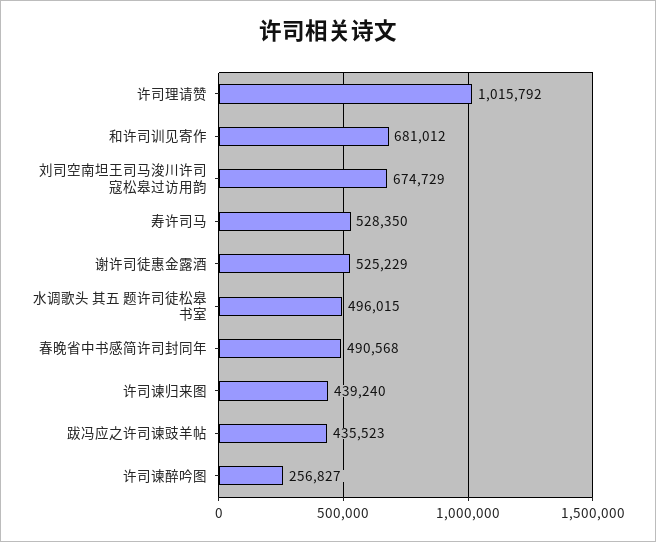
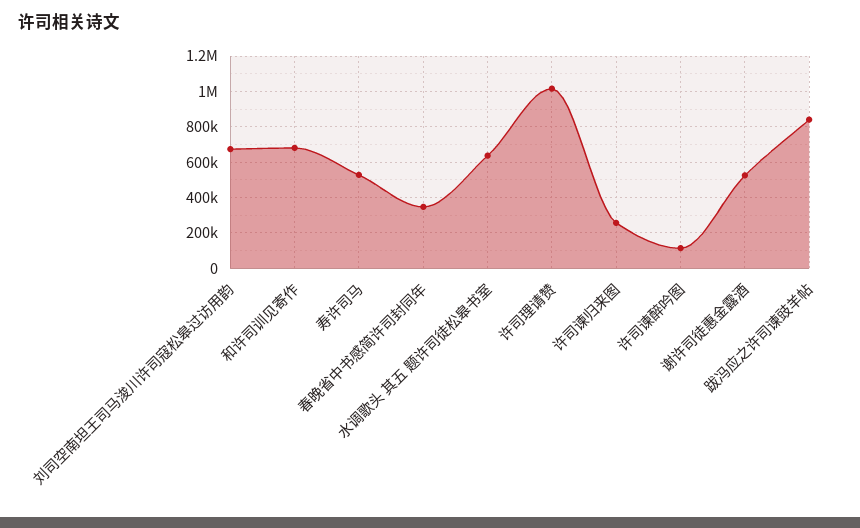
  {
    "许司理请赞": 1015792,
    "和许司训见寄作": 681012,
    "刘司空南坦王司马浚川许司寇松皋过访用韵": 674729,
    "寿许司马": 528350,
    "谢许司徒惠金露酒": 525229,
-   "水调歌头 其五 题许司徒松皋书室": 496015,
+   "水调歌头 其五 题许司徒松皋书室": 650000,
-   "春晚省中书感简许司封同年": 490568,
+   "春晚省中书感简许司封同年": 350000,
-   "许司谏归来图": 439240,
+   "许司谏归来图": 250000,
-   "跋冯应之许司谏豉羊帖": 435523,
+   "跋冯应之许司谏豉羊帖": 850000,
-   "许司谏醉吟图": 256827
+   "许司谏醉吟图": 100000
  }

